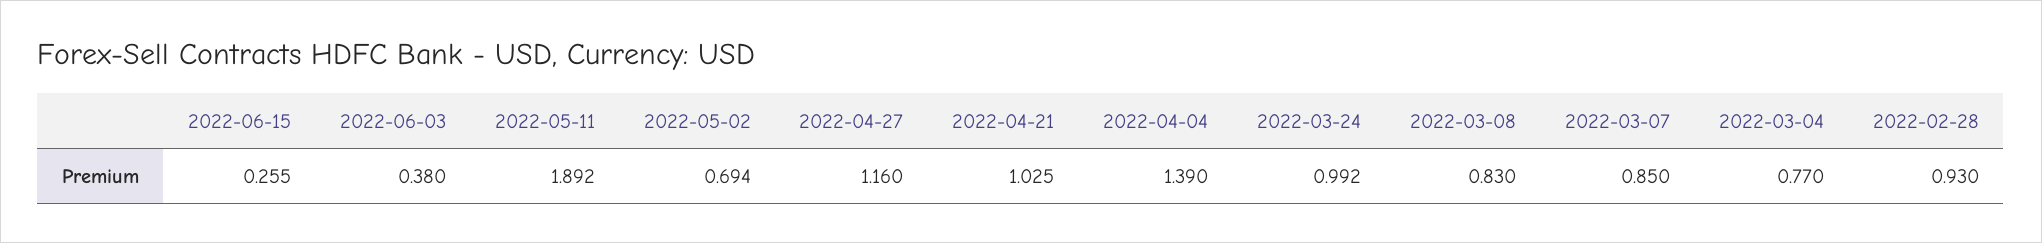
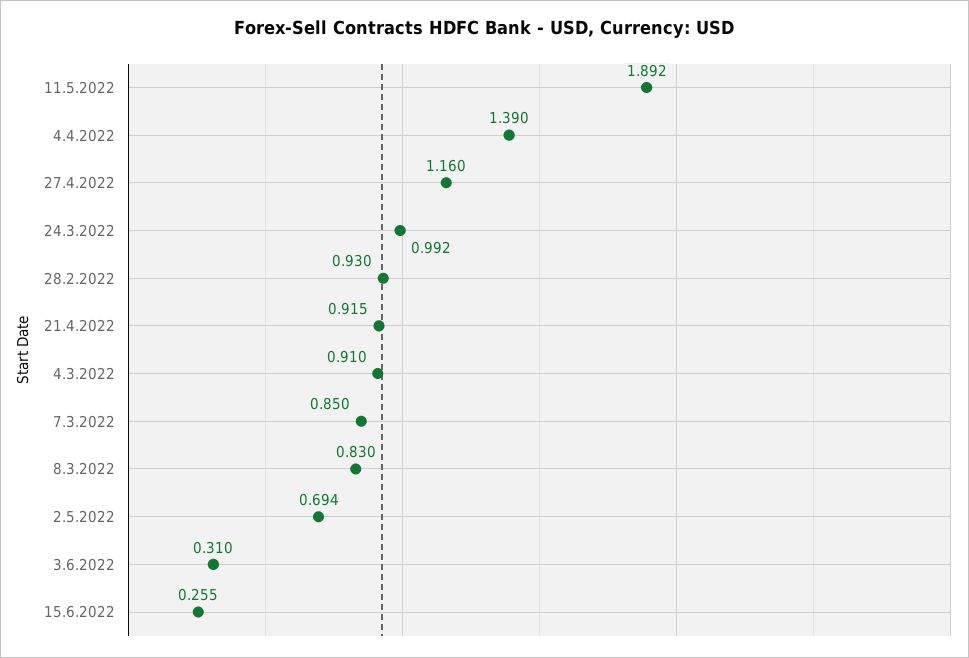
  {
    "2022-06-15": 0.255,
-   "2022-06-03": 0.38,
+   "2022-06-03": 0.31,
    "2022-05-11": 1.892,
    "2022-05-02": 0.694,
    "2022-04-27": 1.16,
-   "2022-04-21": 1.025,
+   "2022-04-21": 0.915,
    "2022-04-04": 1.39,
    "2022-03-24": 0.992,
    "2022-03-08": 0.83,
    "2022-03-07": 0.85,
-   "2022-03-04": 0.77,
+   "2022-03-04": 0.91,
    "2022-02-28": 0.93
  }

